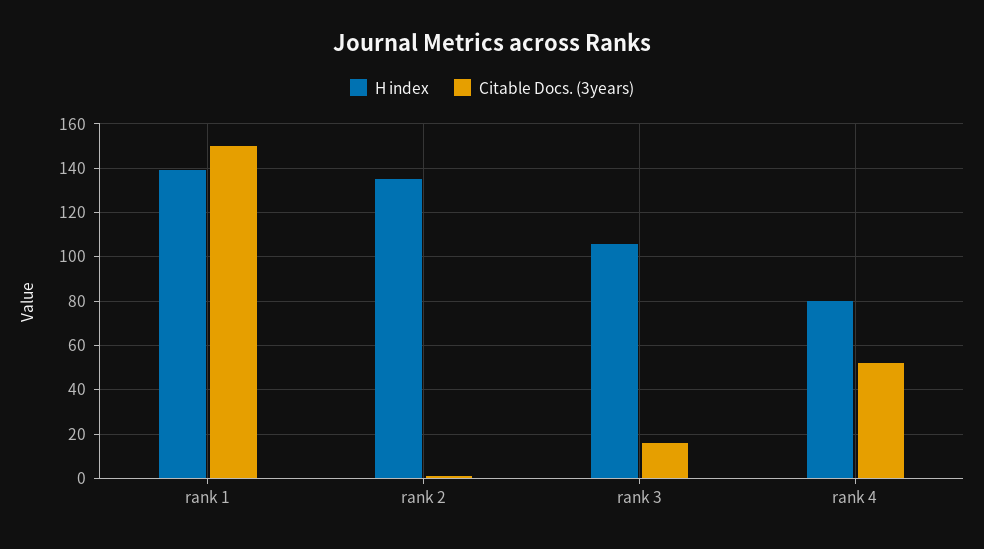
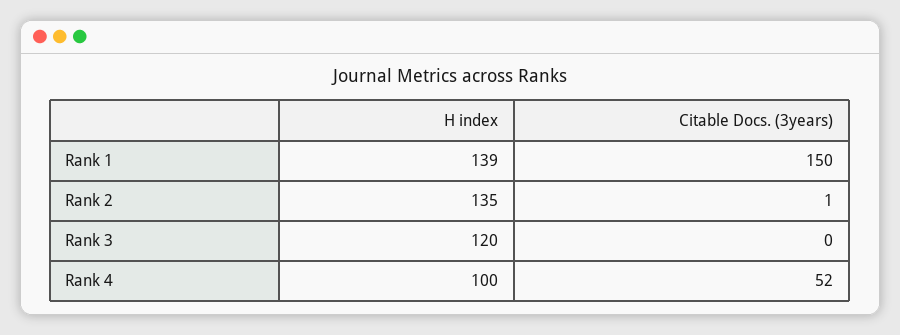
  {
    "H index": {
      "rank 1": 139,
      "rank 2": 135,
-     "rank 3": 105,
+     "rank 3": 120,
-     "rank 4": 80
+     "rank 4": 100
    },
    "Citable Docs. (3years)": {
      "rank 1": 150,
      "rank 2": 1,
-     "rank 3": 15,
+     "rank 3": 0,
      "rank 4": 52
    }
  }

